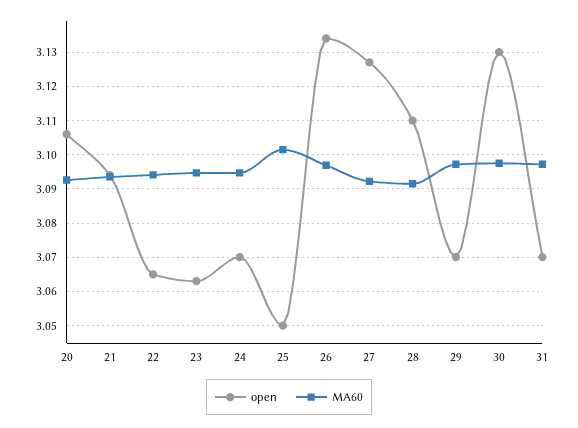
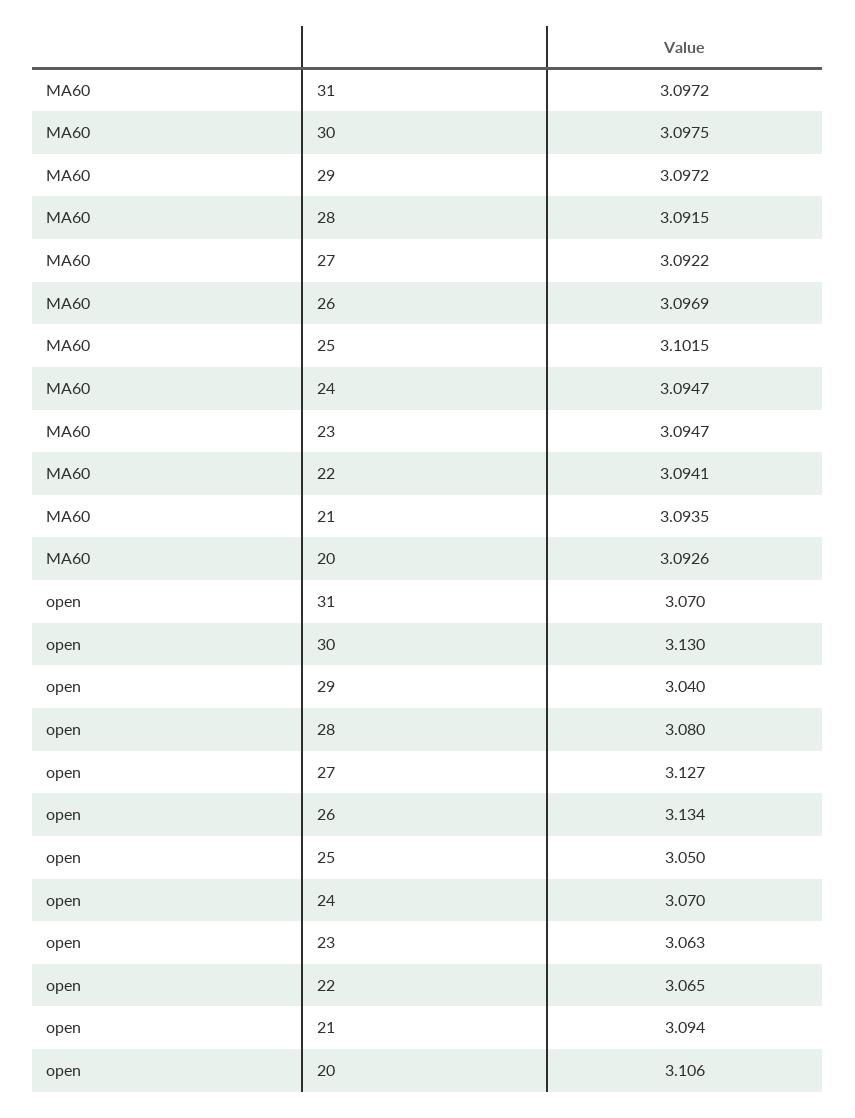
  {
    "open": {
      "20": 3.106,
      "21": 3.094,
      "22": 3.065,
      "23": 3.063,
      "24": 3.07,
      "25": 3.05,
      "26": 3.134,
      "27": 3.127,
-     "28": 3.11,
+     "28": 3.08,
-     "29": 3.07,
+     "29": 3.04,
      "30": 3.13,
      "31": 3.07
    },
    "MA60": {
      "20": 3.0926,
      "21": 3.0935,
      "22": 3.0941,
      "23": 3.0947,
      "24": 3.0947,
      "25": 3.1015,
      "26": 3.0969,
      "27": 3.0922,
      "28": 3.0915,
      "29": 3.0972,
      "30": 3.0975,
      "31": 3.0972
    }
  }

